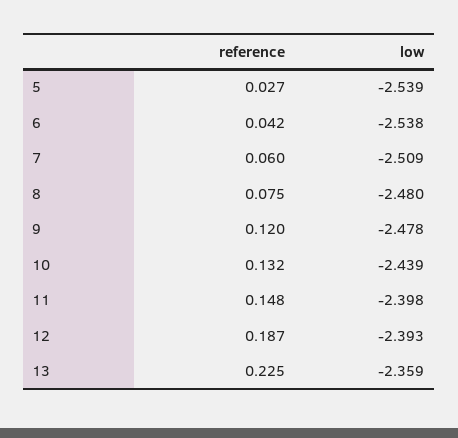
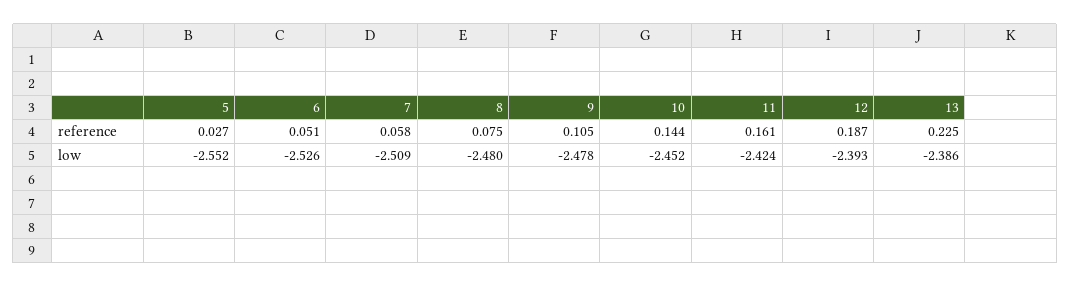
  {
    "reference": {
      "5": 0.027,
-     "6": 0.042,
+     "6": 0.051,
-     "7": 0.06,
+     "7": 0.058,
      "8": 0.075,
-     "9": 0.12,
+     "9": 0.105,
-     "10": 0.132,
+     "10": 0.144,
-     "11": 0.148,
+     "11": 0.161,
      "12": 0.187,
      "13": 0.225
    },
    "low": {
-     "5": -2.539,
+     "5": -2.552,
-     "6": -2.538,
+     "6": -2.526,
      "7": -2.509,
      "8": -2.48,
      "9": -2.478,
-     "10": -2.439,
+     "10": -2.452,
-     "11": -2.398,
+     "11": -2.424,
      "12": -2.393,
-     "13": -2.359
+     "13": -2.386
    }
  }

